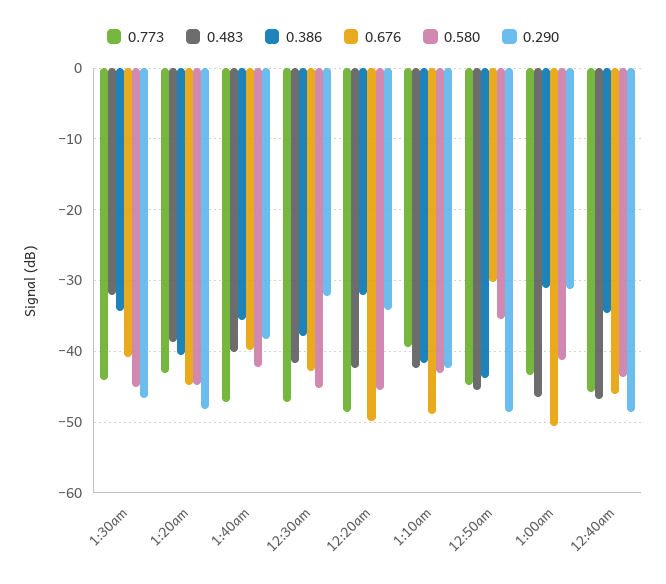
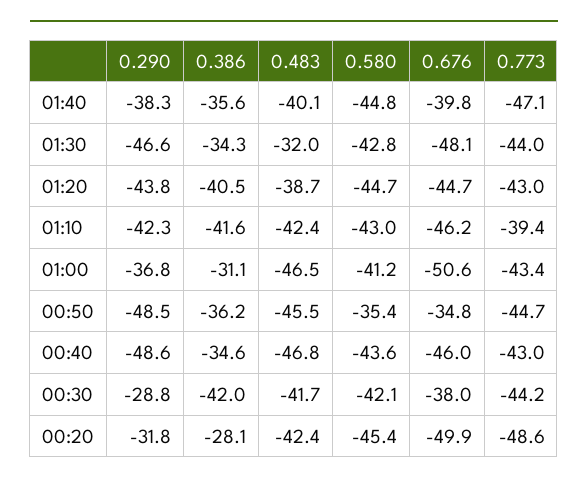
  {
    "0.773": {
      "1:30am": -44,
      "1:20am": -43,
      "1:40am": -47.1,
-     "12:30am": -47,
+     "12:30am": -44.2,
      "12:20am": -48.6,
      "1:10am": -39.4,
      "12:50am": -44.7,
      "1:00am": -43.4,
-     "12:40am": -46
+     "12:40am": -43
    },
    "0.483": {
      "1:30am": -32,
      "1:20am": -38.7,
      "1:40am": -40.1,
      "12:30am": -41.7,
      "12:20am": -42.4,
      "1:10am": -42.4,
      "12:50am": -45.5,
      "1:00am": -46.5,
      "12:40am": -46.8
    },
    "0.386": {
      "1:30am": -34.3,
      "1:20am": -40.5,
      "1:40am": -35.6,
-     "12:30am": -38,
+     "12:30am": -42,
-     "12:20am": -32,
+     "12:20am": -28.1,
      "1:10am": -41.6,
-     "12:50am": -44,
+     "12:50am": -36.2,
      "1:00am": -31.1,
      "12:40am": -34.6
    },
    "0.676": {
-     "1:30am": -41,
+     "1:30am": -48.1,
      "1:20am": -44.7,
      "1:40am": -39.8,
-     "12:30am": -43,
+     "12:30am": -38,
      "12:20am": -49.9,
-     "1:10am": -49,
+     "1:10am": -46.2,
-     "12:50am": -30,
+     "12:50am": -34.8,
      "1:00am": -50.6,
      "12:40am": -46
    },
    "0.580": {
-     "1:30am": -45,
+     "1:30am": -42.8,
      "1:20am": -44.7,
-     "1:40am": -42,
+     "1:40am": -44.8,
-     "12:30am": -45,
+     "12:30am": -42.1,
      "12:20am": -45.4,
      "1:10am": -43,
      "12:50am": -35.4,
      "1:00am": -41.2,
      "12:40am": -43.6
    },
    "0.290": {
      "1:30am": -46.6,
-     "1:20am": -48,
+     "1:20am": -43.8,
      "1:40am": -38.3,
-     "12:30am": -32,
+     "12:30am": -28.8,
-     "12:20am": -34,
+     "12:20am": -31.8,
      "1:10am": -42.3,
      "12:50am": -48.5,
-     "1:00am": -31,
+     "1:00am": -36.8,
      "12:40am": -48.6
    }
  }

